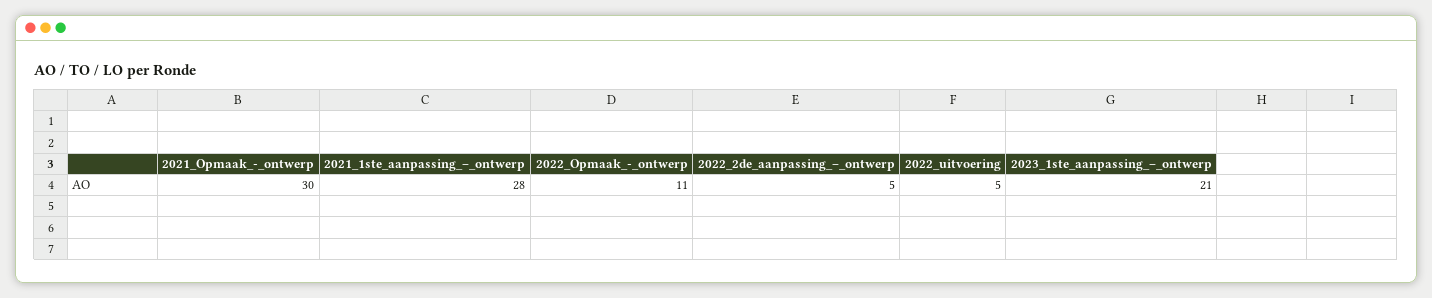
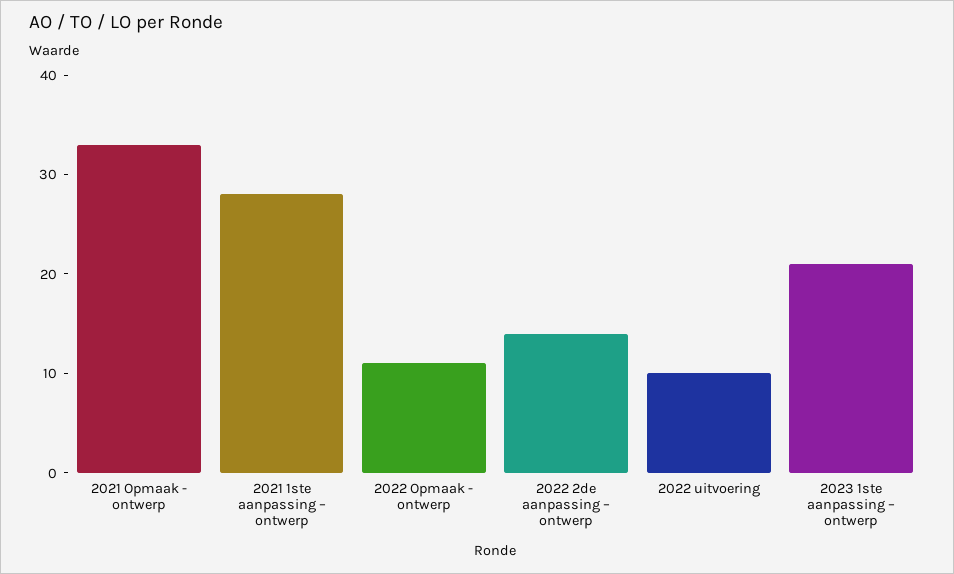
  {
-   "2021_Opmaak_-_ontwerp": 30,
+   "2021_Opmaak_-_ontwerp": 33,
    "2021_1ste_aanpassing_–_ontwerp": 28,
    "2022_Opmaak_-_ontwerp": 11,
-   "2022_2de_aanpassing_–_ontwerp": 5,
+   "2022_2de_aanpassing_–_ontwerp": 14,
-   "2022_uitvoering": 5,
+   "2022_uitvoering": 10,
    "2023_1ste_aanpassing_–_ontwerp": 21
  }

